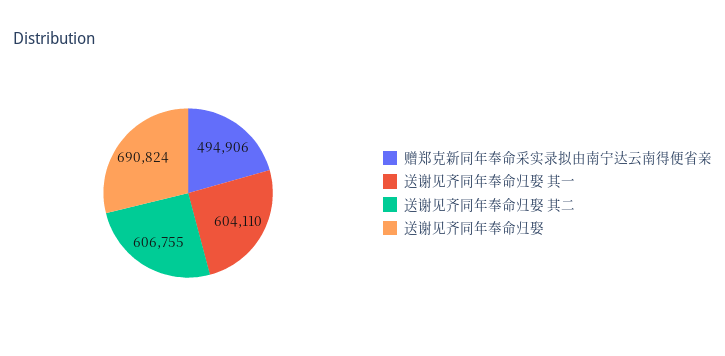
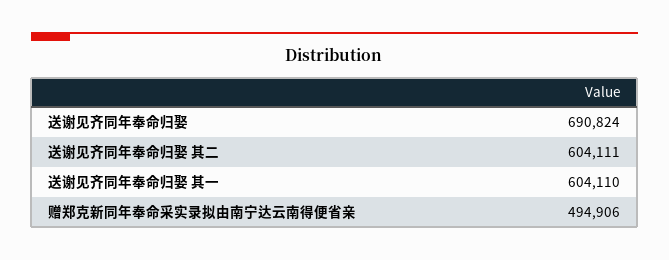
  {
    "赠郑克新同年奉命采实录拟由南宁达云南得便省亲": 494906,
    "送谢见齐同年奉命归娶 其一": 604110,
-   "送谢见齐同年奉命归娶 其二": 606755,
+   "送谢见齐同年奉命归娶 其二": 604111,
    "送谢见齐同年奉命归娶": 690824
  }

